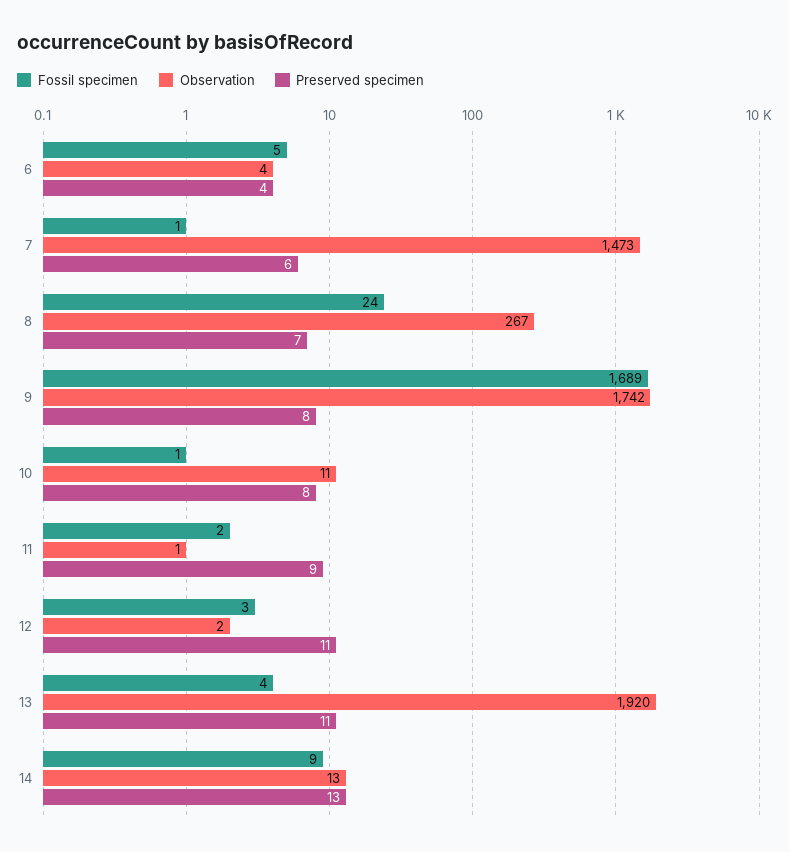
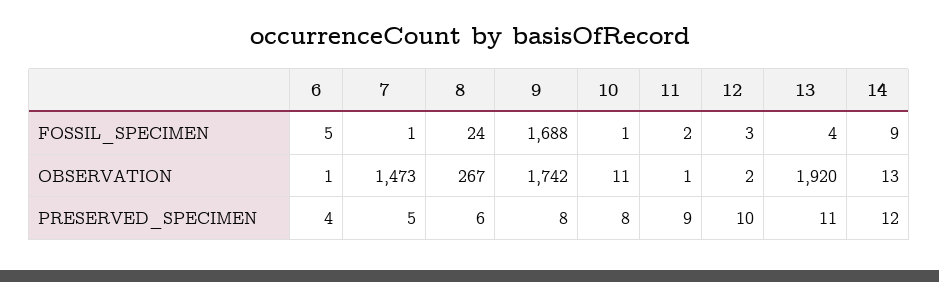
  {
    "Fossil specimen": {
      "6": 5,
      "7": 1,
      "8": 24,
-     "9": 1689,
+     "9": 1688,
      "10": 1,
      "11": 2,
      "12": 3,
      "13": 4,
      "14": 9
    },
    "Observation": {
-     "6": 4,
+     "6": 1,
      "7": 1473,
      "8": 267,
      "9": 1742,
      "10": 11,
      "11": 1,
      "12": 2,
      "13": 1920,
      "14": 13
    },
    "Preserved specimen": {
      "6": 4,
-     "7": 6,
+     "7": 5,
-     "8": 7,
+     "8": 6,
      "9": 8,
      "10": 8,
      "11": 9,
-     "12": 11,
+     "12": 10,
      "13": 11,
-     "14": 13
+     "14": 12
    }
  }

